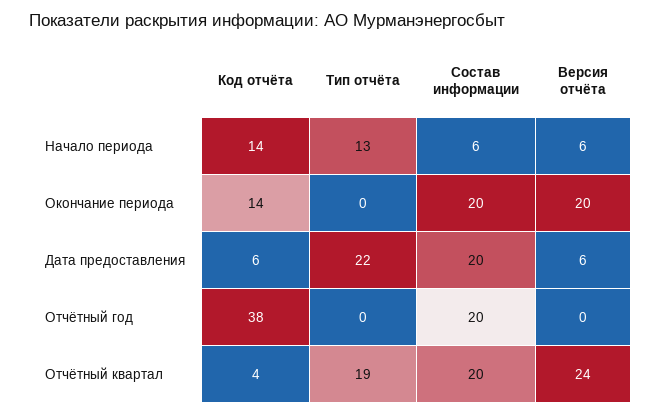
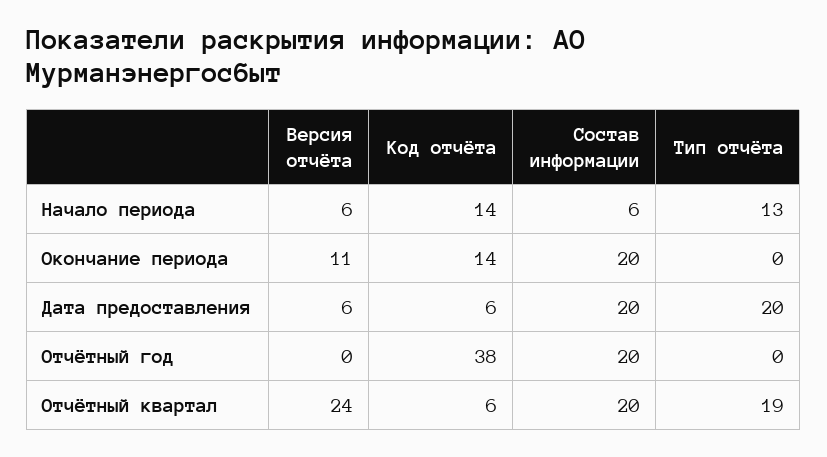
  {
    "Код отчёта": {
      "Начало периода": 14,
      "Окончание периода": 14,
      "Дата предоставления": 6,
      "Отчётный год": 38,
-     "Отчётный квартал": 4
+     "Отчётный квартал": 6
    },
    "Тип отчёта": {
      "Начало периода": 13,
      "Окончание периода": 0,
-     "Дата предоставления": 22,
+     "Дата предоставления": 20,
      "Отчётный год": 0,
      "Отчётный квартал": 19
    },
    "Состав информации": {
      "Начало периода": 6,
      "Окончание периода": 20,
      "Дата предоставления": 20,
      "Отчётный год": 20,
      "Отчётный квартал": 20
    },
    "Версия отчёта": {
      "Начало периода": 6,
-     "Окончание периода": 20,
+     "Окончание периода": 11,
      "Дата предоставления": 6,
      "Отчётный год": 0,
      "Отчётный квартал": 24
    }
  }

